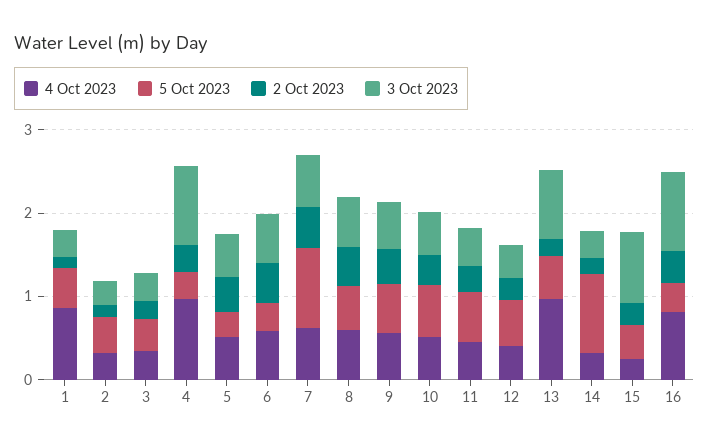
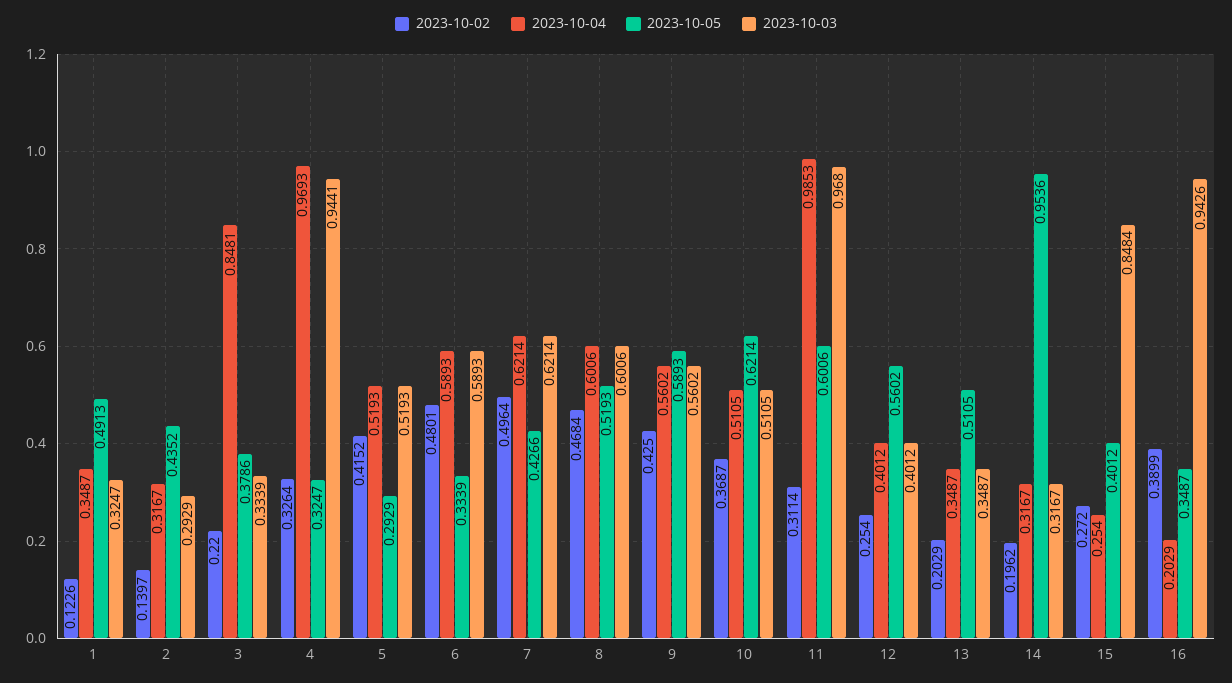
  {
    "4 Oct 2023": {
-     "1": 0.8,
+     "1": 0.3487,
      "2": 0.3167,
-     "3": 0.4,
+     "3": 0.8481,
      "4": 0.9693,
      "5": 0.5193,
      "6": 0.5893,
      "7": 0.6214,
      "8": 0.6006,
      "9": 0.5602,
      "10": 0.5105,
-     "11": 0.4,
+     "11": 0.9853,
      "12": 0.4012,
-     "13": 1,
+     "13": 0.3487,
      "14": 0.3167,
      "15": 0.254,
-     "16": 0.8
+     "16": 0.2029
    },
    "5 Oct 2023": {
      "1": 0.4913,
      "2": 0.4352,
      "3": 0.3786,
      "4": 0.3247,
      "5": 0.2929,
      "6": 0.3339,
-     "7": 1,
+     "7": 0.4266,
      "8": 0.5193,
      "9": 0.5893,
      "10": 0.6214,
      "11": 0.6006,
      "12": 0.5602,
      "13": 0.5105,
      "14": 0.9536,
      "15": 0.4012,
      "16": 0.3487
    },
    "2 Oct 2023": {
      "1": 0.1226,
      "2": 0.1397,
      "3": 0.22,
      "4": 0.3264,
      "5": 0.4152,
      "6": 0.4801,
      "7": 0.4964,
      "8": 0.4684,
      "9": 0.425,
      "10": 0.3687,
      "11": 0.3114,
      "12": 0.254,
      "13": 0.2029,
      "14": 0.1962,
      "15": 0.272,
      "16": 0.3899
    },
    "3 Oct 2023": {
      "1": 0.3247,
      "2": 0.2929,
      "3": 0.3339,
      "4": 0.9441,
      "5": 0.5193,
      "6": 0.5893,
      "7": 0.6214,
      "8": 0.6006,
      "9": 0.5602,
      "10": 0.5105,
-     "11": 0.4,
+     "11": 0.968,
      "12": 0.4012,
-     "13": 0.8,
+     "13": 0.3487,
      "14": 0.3167,
      "15": 0.8484,
      "16": 0.9426
    }
  }

